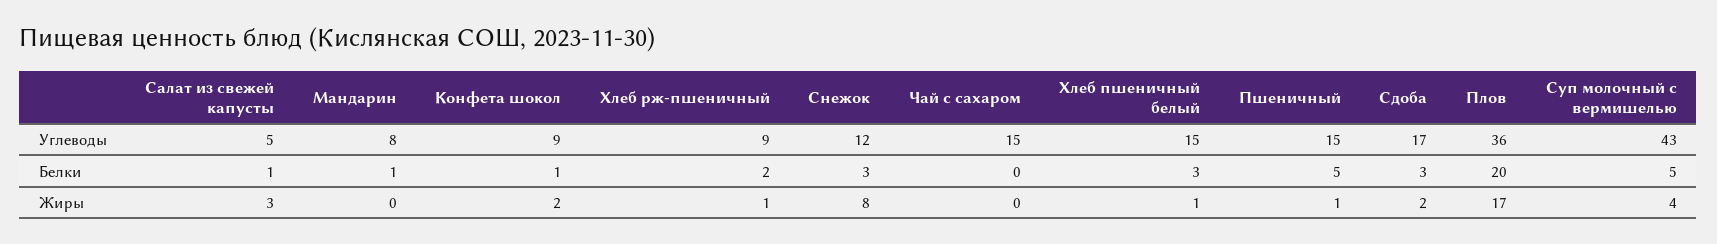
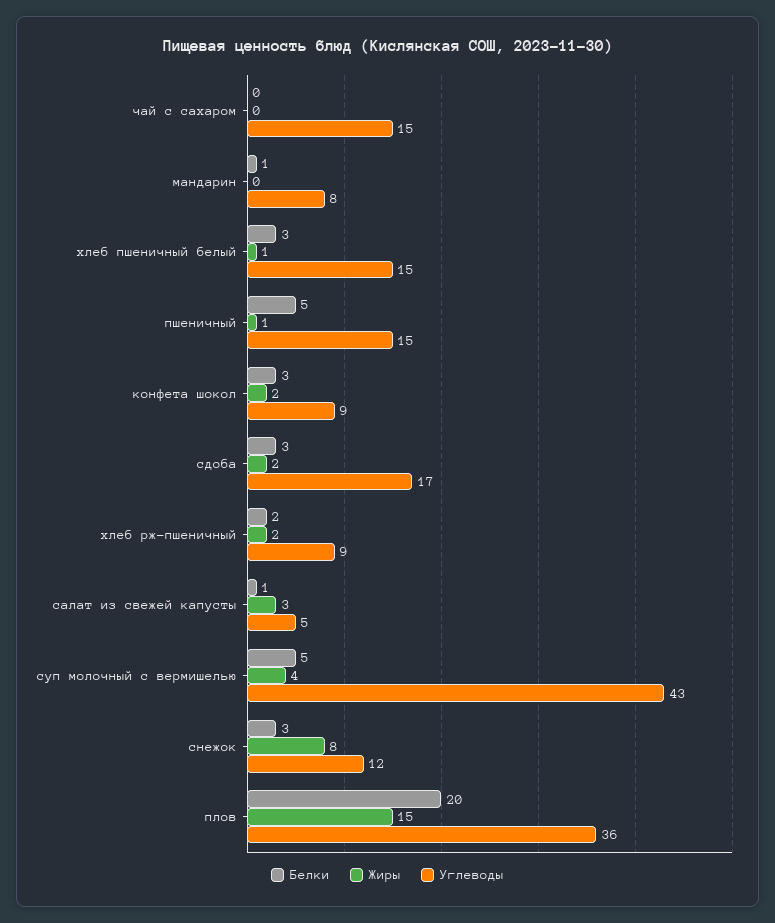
  {
    "Углеводы": {
      "Салат из свежей капусты": 5,
      "Мандарин": 8,
      "Конфета шокол": 9,
      "Хлеб рж-пшеничный": 9,
      "Снежок": 12,
      "Чай с сахаром": 15,
      "Хлеб пшеничный белый": 15,
      "Пшеничный": 15,
      "Сдоба": 17,
      "Плов": 36,
      "Суп молочный с вермишелью": 43
    },
    "Белки": {
      "Салат из свежей капусты": 1,
      "Мандарин": 1,
-     "Конфета шокол": 1,
+     "Конфета шокол": 3,
      "Хлеб рж-пшеничный": 2,
      "Снежок": 3,
      "Чай с сахаром": 0,
      "Хлеб пшеничный белый": 3,
      "Пшеничный": 5,
      "Сдоба": 3,
      "Плов": 20,
      "Суп молочный с вермишелью": 5
    },
    "Жиры": {
      "Салат из свежей капусты": 3,
      "Мандарин": 0,
      "Конфета шокол": 2,
-     "Хлеб рж-пшеничный": 1,
+     "Хлеб рж-пшеничный": 2,
      "Снежок": 8,
      "Чай с сахаром": 0,
      "Хлеб пшеничный белый": 1,
      "Пшеничный": 1,
      "Сдоба": 2,
-     "Плов": 17,
+     "Плов": 15,
      "Суп молочный с вермишелью": 4
    }
  }

